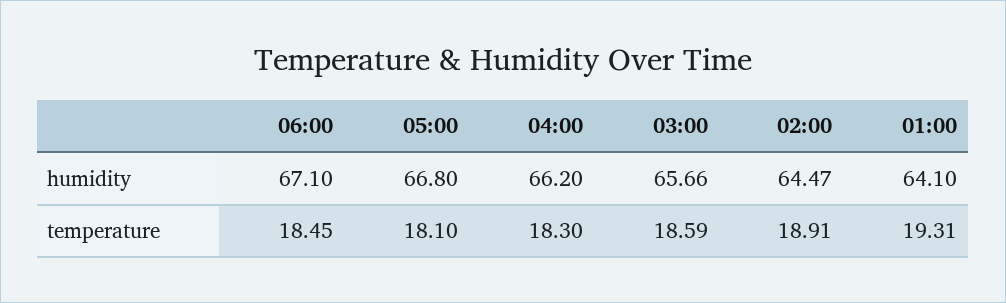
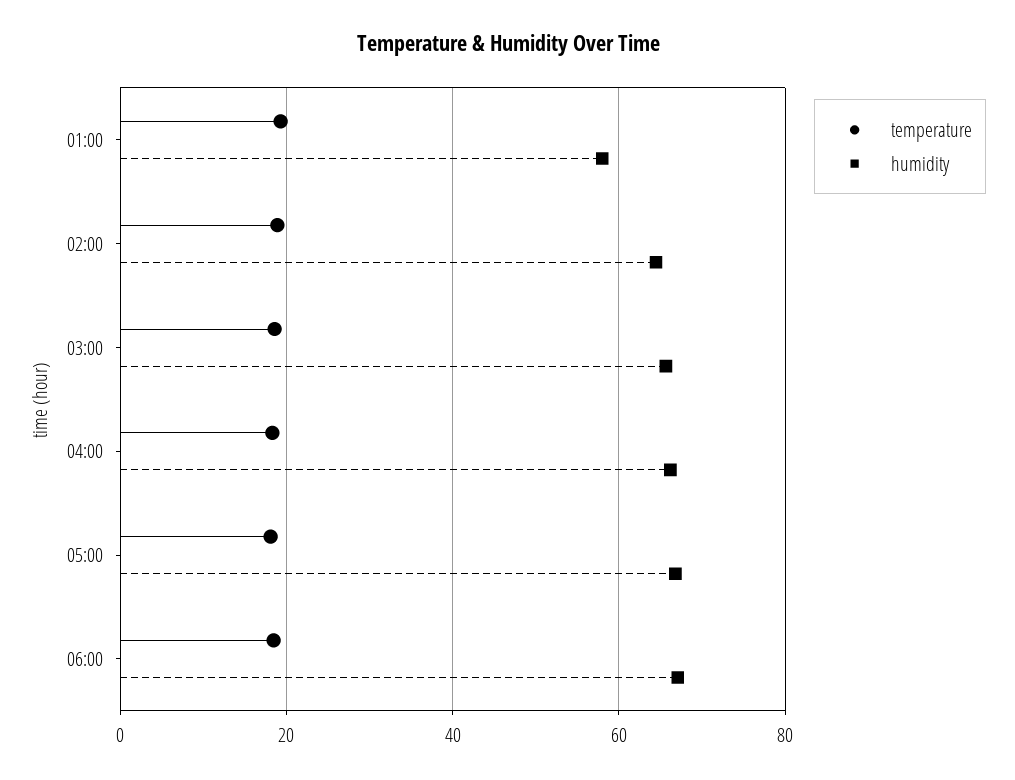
  {
    "humidity": {
      "06:00": 67.1,
      "05:00": 66.8,
      "04:00": 66.2,
      "03:00": 65.66,
      "02:00": 64.47,
-     "01:00": 64.1
+     "01:00": 58
    },
    "temperature": {
      "06:00": 18.45,
      "05:00": 18.1,
      "04:00": 18.3,
      "03:00": 18.59,
      "02:00": 18.91,
      "01:00": 19.31
    }
  }

